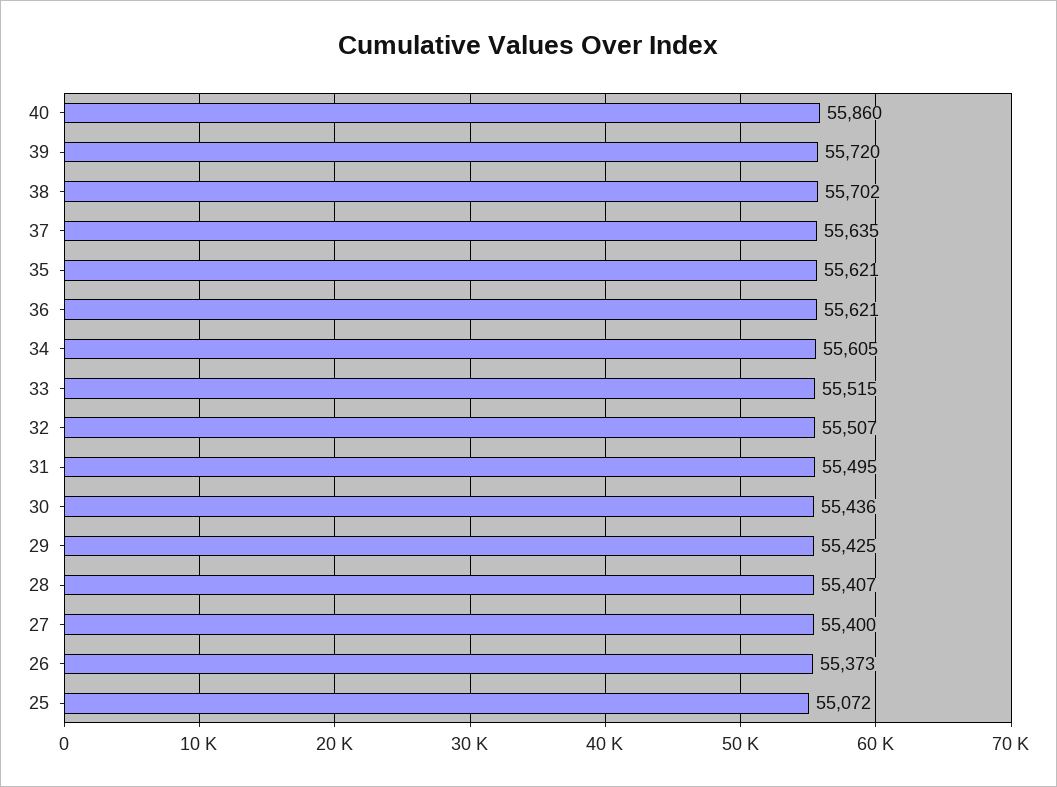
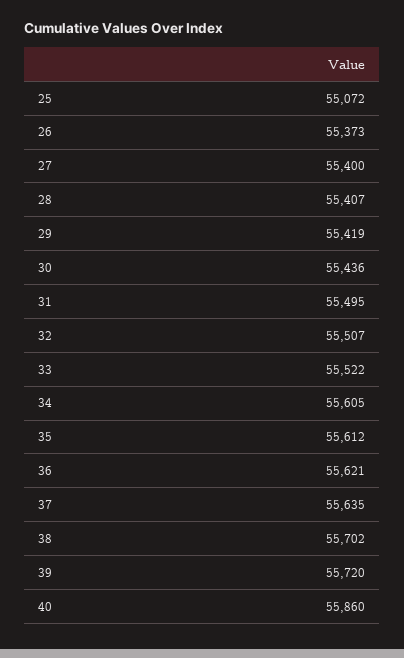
  {
    "40": 55860,
    "39": 55720,
    "38": 55702,
    "37": 55635,
-   "35": 55621,
+   "35": 55612,
    "36": 55621,
    "34": 55605,
-   "33": 55515,
+   "33": 55522,
    "32": 55507,
    "31": 55495,
    "30": 55436,
-   "29": 55425,
+   "29": 55419,
    "28": 55407,
    "27": 55400,
    "26": 55373,
    "25": 55072
  }

